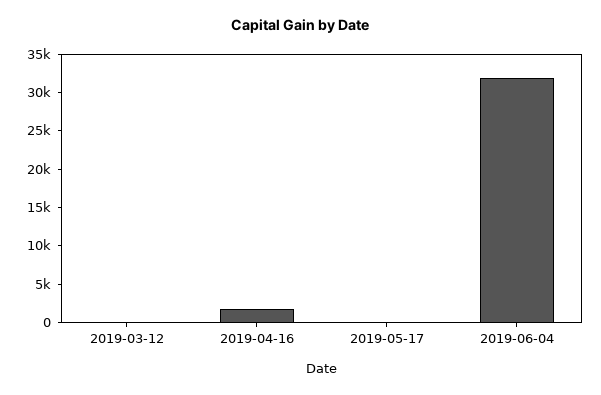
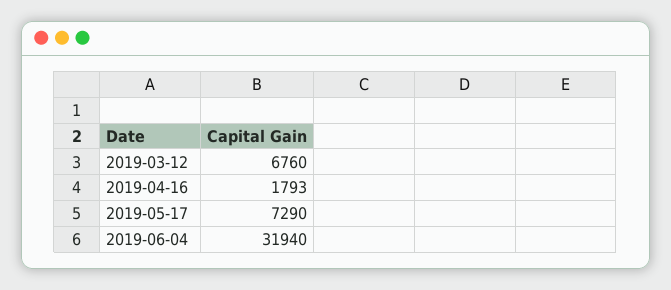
  {
-   "2019-03-12": 0,
+   "2019-03-12": 6760,
    "2019-04-16": 1793,
-   "2019-05-17": 0,
+   "2019-05-17": 7290,
    "2019-06-04": 31940
  }

